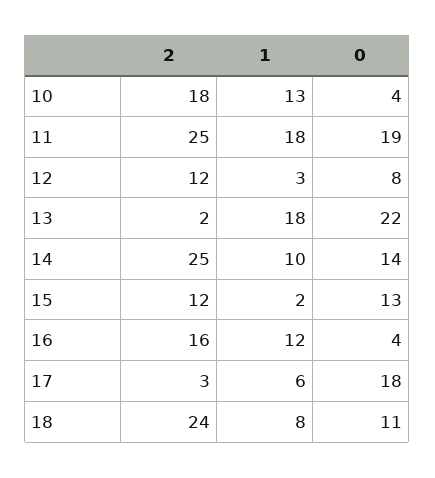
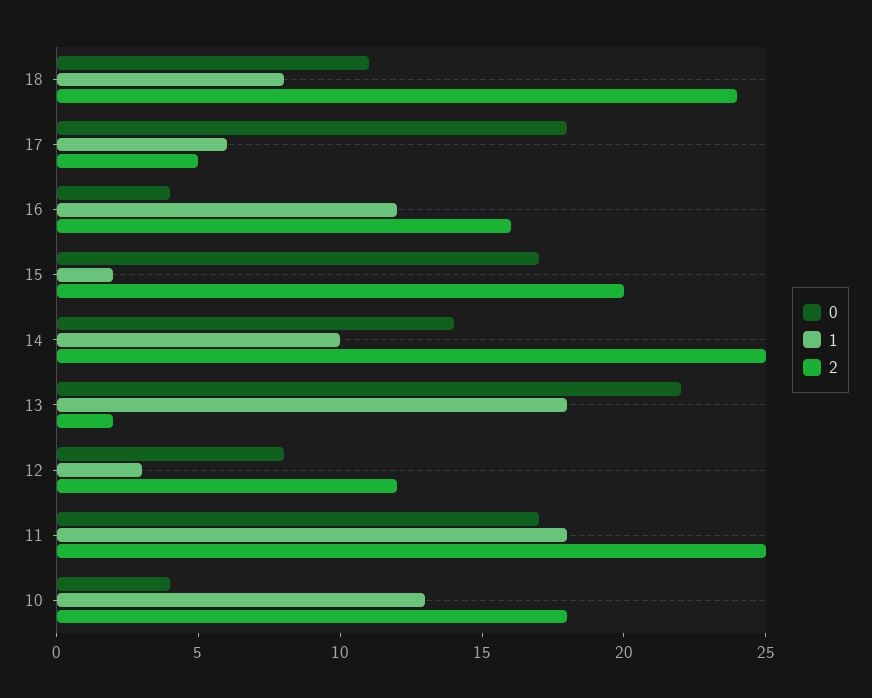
  {
    "2": {
      "10": 18,
      "11": 25,
      "12": 12,
      "13": 2,
      "14": 25,
-     "15": 12,
+     "15": 20,
      "16": 16,
-     "17": 3,
+     "17": 5,
      "18": 24
    },
    "1": {
      "10": 13,
      "11": 18,
      "12": 3,
      "13": 18,
      "14": 10,
      "15": 2,
      "16": 12,
      "17": 6,
      "18": 8
    },
    "0": {
      "10": 4,
-     "11": 19,
+     "11": 17,
      "12": 8,
      "13": 22,
      "14": 14,
-     "15": 13,
+     "15": 17,
      "16": 4,
      "17": 18,
      "18": 11
    }
  }

